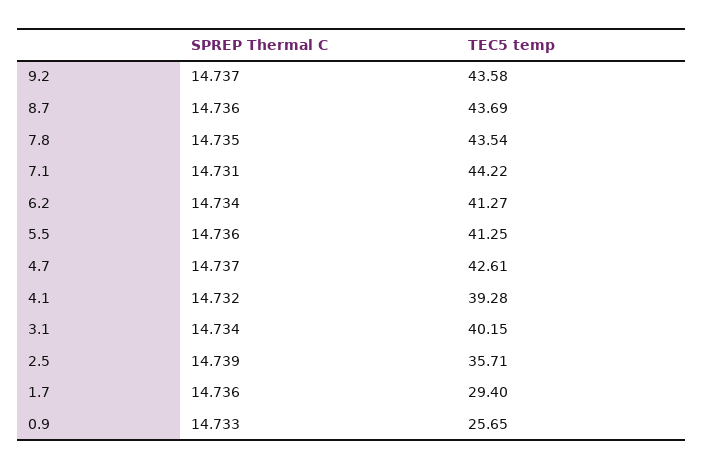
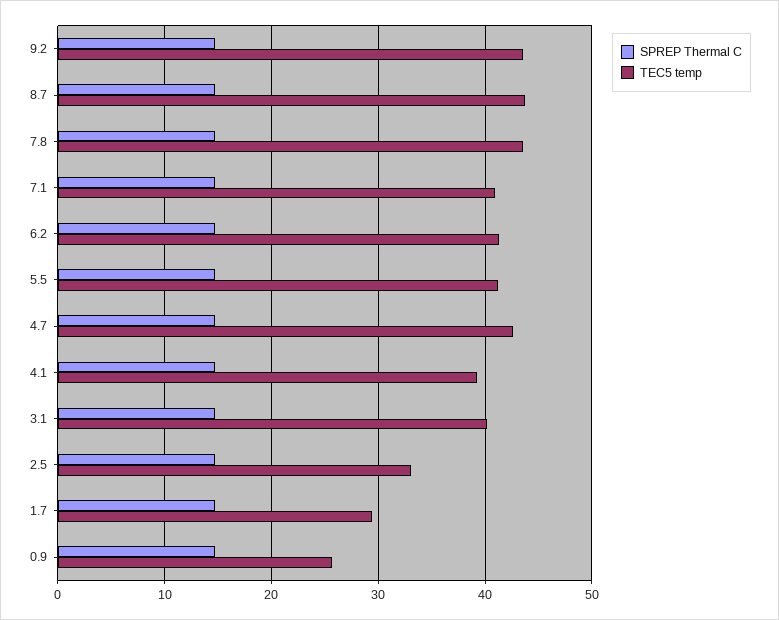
  {
    "SPREP Thermal C": {
      "9.2": 14.737,
      "8.7": 14.736,
      "7.8": 14.735,
      "7.1": 14.731,
      "6.2": 14.734,
      "5.5": 14.736,
      "4.7": 14.737,
      "4.1": 14.732,
      "3.1": 14.734,
      "2.5": 14.739,
      "1.7": 14.736,
      "0.9": 14.733
    },
    "TEC5 temp": {
      "9.2": 43.58,
      "8.7": 43.69,
      "7.8": 43.54,
-     "7.1": 44.22,
+     "7.1": 41,
      "6.2": 41.27,
      "5.5": 41.25,
      "4.7": 42.61,
      "4.1": 39.28,
      "3.1": 40.15,
-     "2.5": 35.71,
+     "2.5": 33,
      "1.7": 29.4,
      "0.9": 25.65
    }
  }

